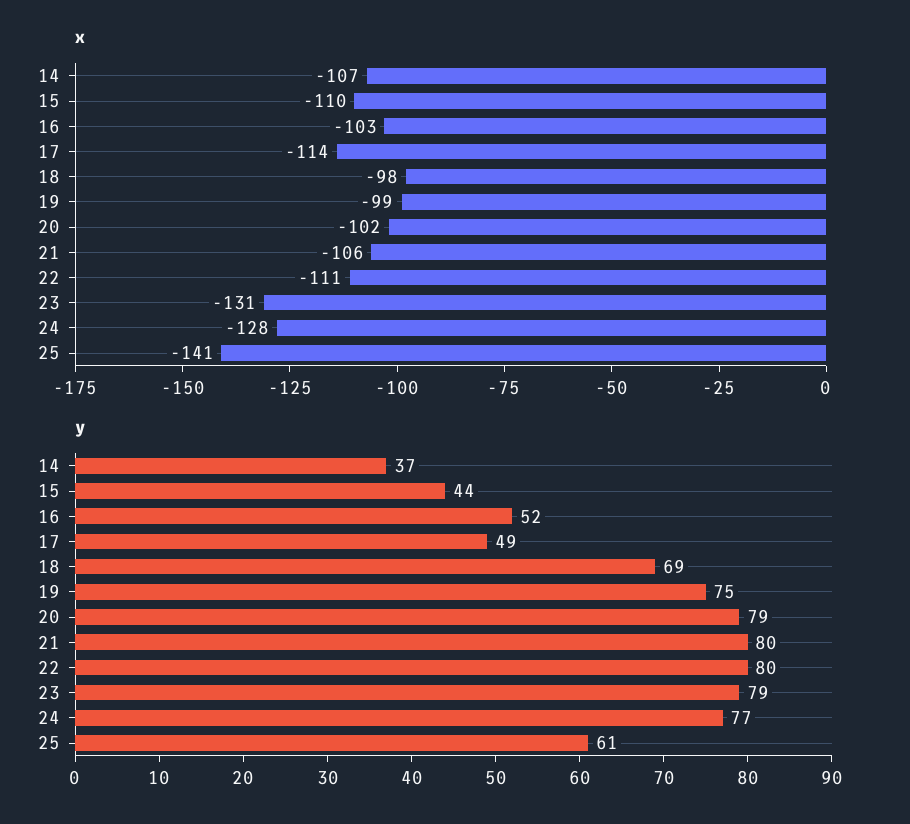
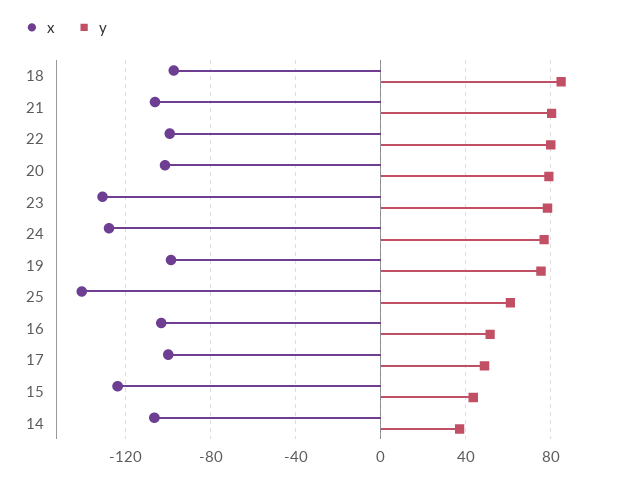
  {
    "x": {
      "14": -107,
-     "15": -110,
+     "15": -125,
      "16": -103,
-     "17": -114,
+     "17": -100,
      "18": -98,
      "19": -99,
      "20": -102,
      "21": -106,
-     "22": -111,
+     "22": -100,
      "23": -131,
      "24": -128,
      "25": -141
    },
    "y": {
      "14": 37,
      "15": 44,
      "16": 52,
      "17": 49,
-     "18": 69,
+     "18": 85,
      "19": 75,
      "20": 79,
      "21": 80,
      "22": 80,
      "23": 79,
      "24": 77,
      "25": 61
    }
  }

